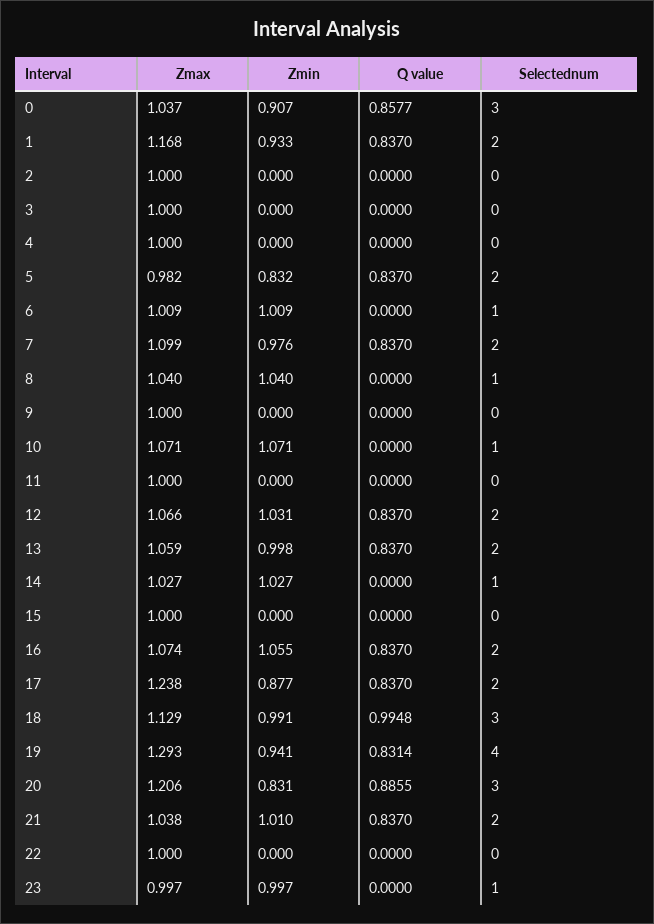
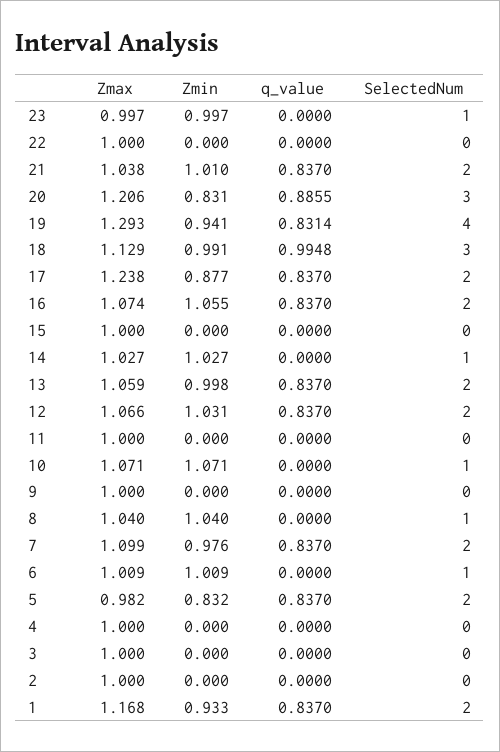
  {
    "Zmax": {
-     "0": 1.037,
      "1": 1.168,
      "2": 1,
      "3": 1,
      "4": 1,
      "5": 0.982,
      "6": 1.009,
      "7": 1.099,
      "8": 1.04,
      "9": 1,
      "10": 1.071,
      "11": 1,
      "12": 1.066,
      "13": 1.059,
      "14": 1.027,
      "15": 1,
      "16": 1.074,
      "17": 1.238,
      "18": 1.129,
      "19": 1.293,
      "20": 1.206,
      "21": 1.038,
      "22": 1,
      "23": 0.997
    },
    "Zmin": {
-     "0": 0.907,
      "1": 0.933,
      "2": 0,
      "3": 0,
      "4": 0,
      "5": 0.832,
      "6": 1.009,
      "7": 0.976,
      "8": 1.04,
      "9": 0,
      "10": 1.071,
      "11": 0,
      "12": 1.031,
      "13": 0.998,
      "14": 1.027,
      "15": 0,
      "16": 1.055,
      "17": 0.877,
      "18": 0.991,
      "19": 0.941,
      "20": 0.831,
      "21": 1.01,
      "22": 0,
      "23": 0.997
    },
    "Q value": {
-     "0": 0.8577,
      "1": 0.837,
      "2": 0,
      "3": 0,
      "4": 0,
      "5": 0.837,
      "6": 0,
      "7": 0.837,
      "8": 0,
      "9": 0,
      "10": 0,
      "11": 0,
      "12": 0.837,
      "13": 0.837,
      "14": 0,
      "15": 0,
      "16": 0.837,
      "17": 0.837,
      "18": 0.9948,
      "19": 0.8314,
      "20": 0.8855,
      "21": 0.837,
      "22": 0,
      "23": 0
    },
    "Selectednum": {
-     "0": 3,
      "1": 2,
      "2": 0,
      "3": 0,
      "4": 0,
      "5": 2,
      "6": 1,
      "7": 2,
      "8": 1,
      "9": 0,
      "10": 1,
      "11": 0,
      "12": 2,
      "13": 2,
      "14": 1,
      "15": 0,
      "16": 2,
      "17": 2,
      "18": 3,
      "19": 4,
      "20": 3,
      "21": 2,
      "22": 0,
      "23": 1
    }
  }

